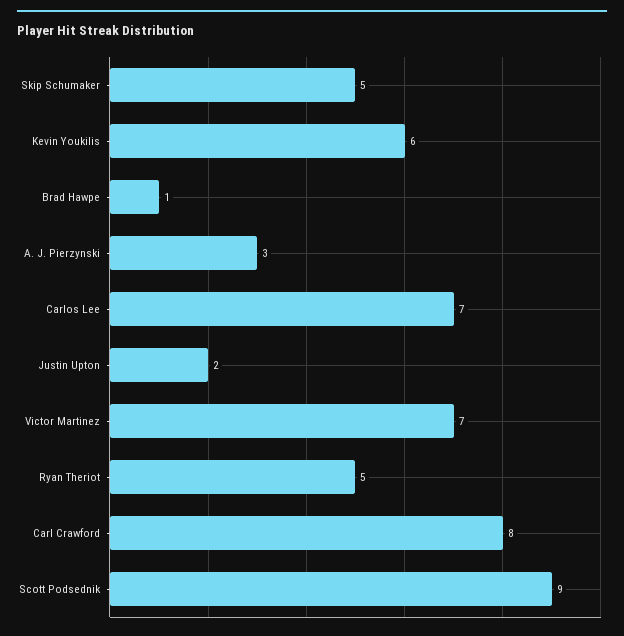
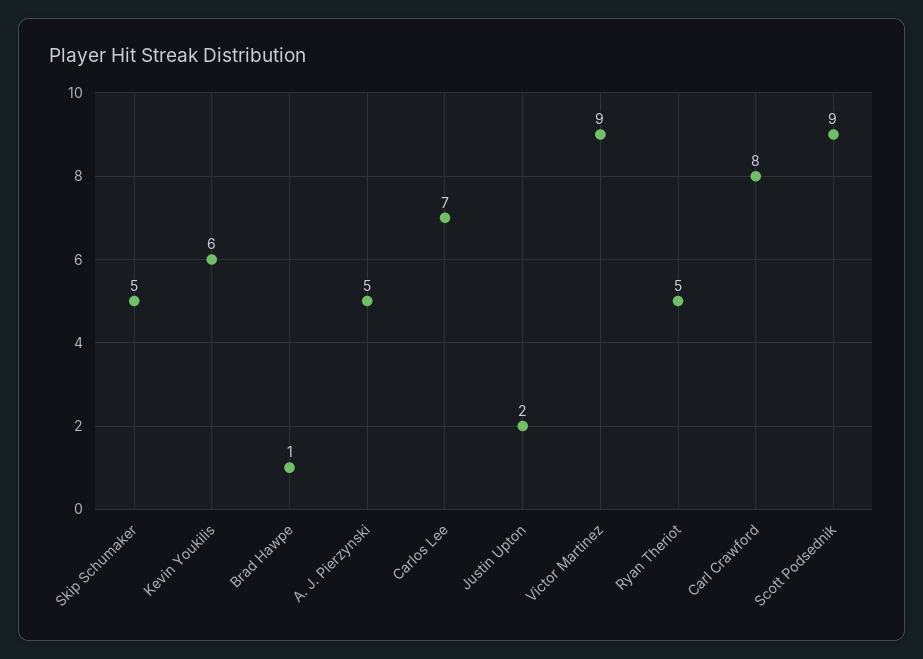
  {
    "Skip Schumaker": 5,
    "Kevin Youkilis": 6,
    "Brad Hawpe": 1,
-   "A. J. Pierzynski": 3,
+   "A. J. Pierzynski": 5,
    "Carlos Lee": 7,
    "Justin Upton": 2,
-   "Victor Martinez": 7,
+   "Victor Martinez": 9,
    "Ryan Theriot": 5,
    "Carl Crawford": 8,
    "Scott Podsednik": 9
  }

